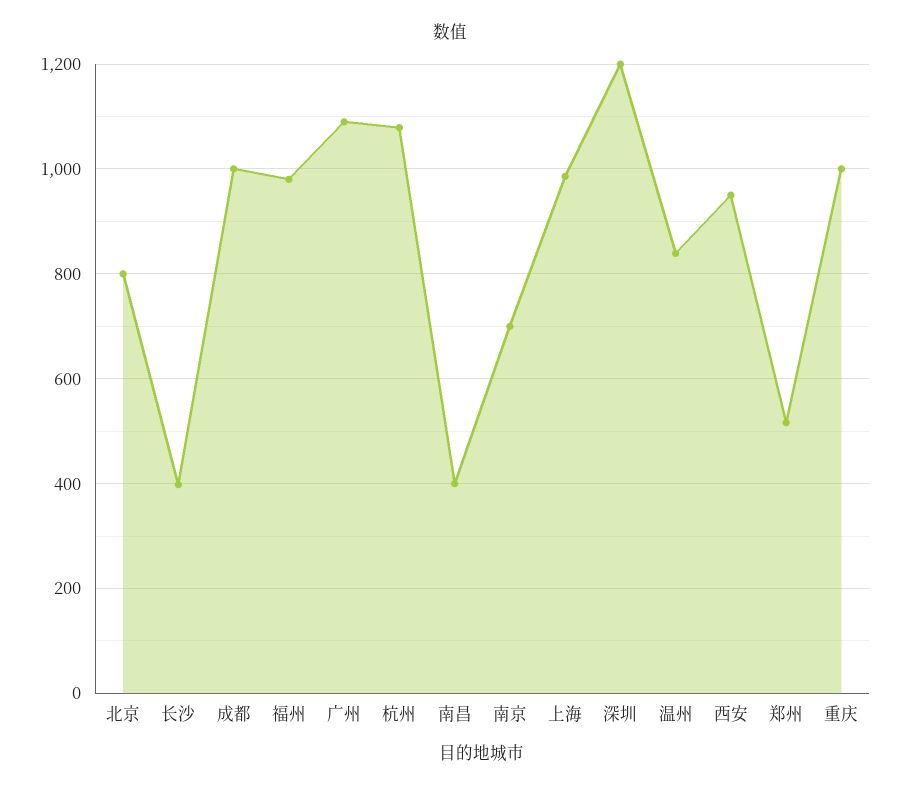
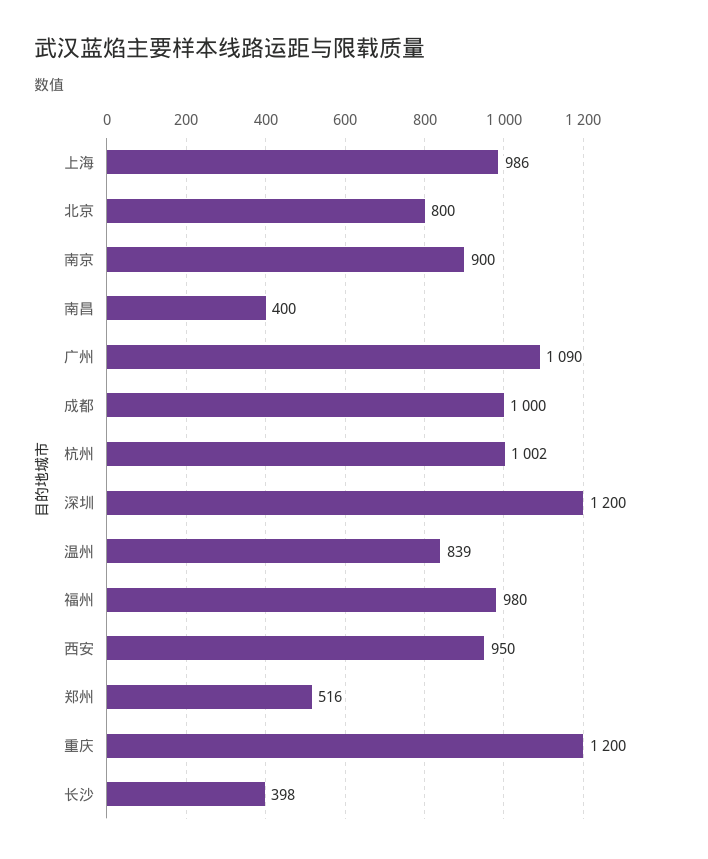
  {
    "北京": 800,
    "长沙": 398,
    "成都": 1000,
    "福州": 980,
    "广州": 1090,
-   "杭州": 1080,
+   "杭州": 1002,
    "南昌": 400,
-   "南京": 700,
+   "南京": 900,
    "上海": 986,
    "深圳": 1200,
    "温州": 839,
    "西安": 950,
    "郑州": 516,
-   "重庆": 1000
+   "重庆": 1200
  }

